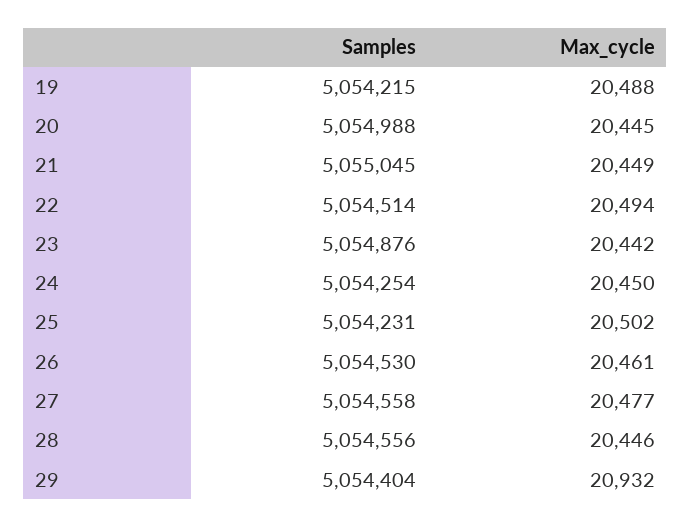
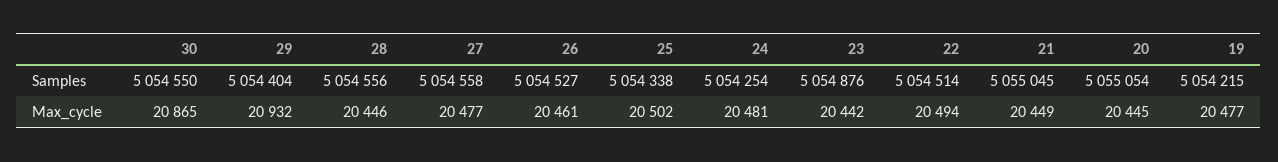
  {
    "Samples": {
      "19": 5054215,
-     "20": 5054988,
+     "20": 5055054,
      "21": 5055045,
      "22": 5054514,
      "23": 5054876,
      "24": 5054254,
-     "25": 5054231,
+     "25": 5054338,
-     "26": 5054530,
+     "26": 5054527,
      "27": 5054558,
      "28": 5054556,
-     "29": 5054404
+     "29": 5054404,
+     "30": 5054550
    },
    "Max_cycle": {
-     "19": 20488,
+     "19": 20477,
      "20": 20445,
      "21": 20449,
      "22": 20494,
      "23": 20442,
-     "24": 20450,
+     "24": 20481,
      "25": 20502,
      "26": 20461,
      "27": 20477,
      "28": 20446,
-     "29": 20932
+     "29": 20932,
+     "30": 20865
    }
  }

